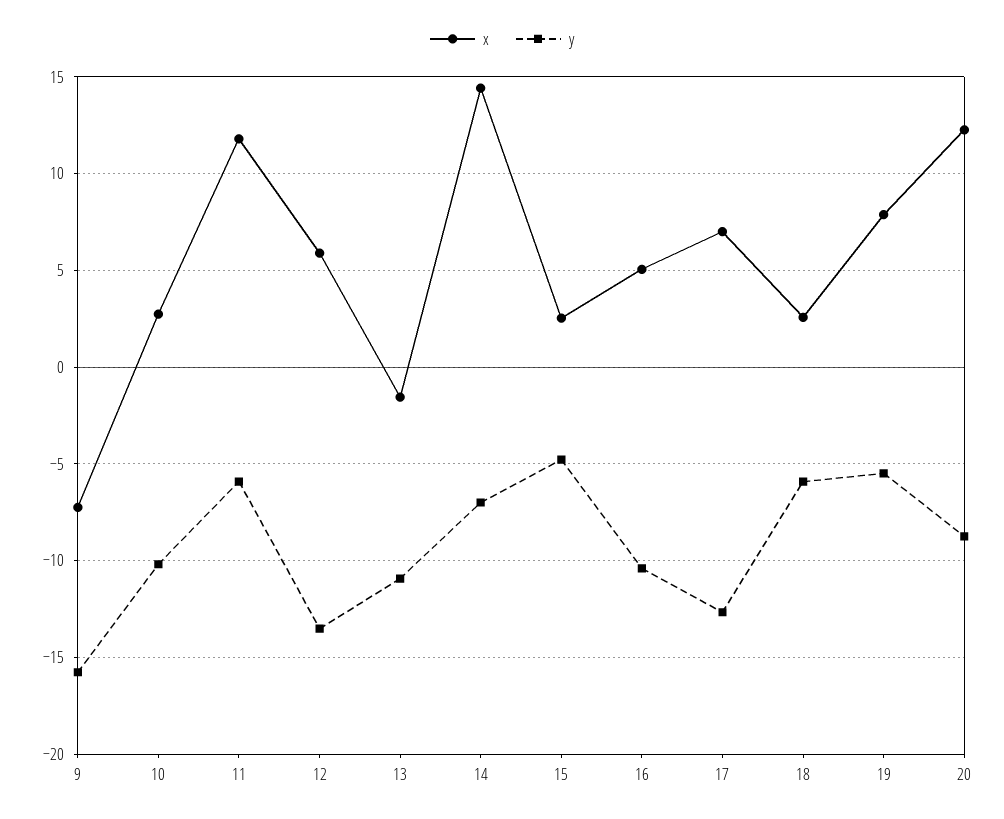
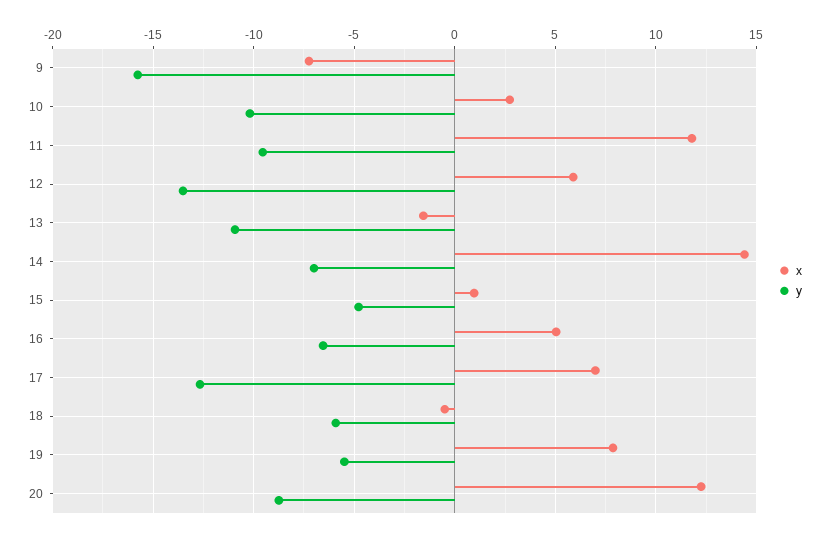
  {
    "x": {
      "9": -7.5,
      "10": 2.5,
      "11": 12,
      "12": 6,
      "13": -1.5,
      "14": 14.5,
-     "15": 2.5,
+     "15": 1,
      "16": 5,
      "17": 7,
-     "18": 2.5,
+     "18": -0.5,
      "19": 8,
      "20": 12.5
    },
    "y": {
      "9": -16,
      "10": -10,
-     "11": -6,
+     "11": -9.5,
      "12": -13.5,
      "13": -11,
      "14": -7,
      "15": -5,
-     "16": -10.5,
+     "16": -6.5,
      "17": -12.5,
      "18": -6,
      "19": -5.5,
      "20": -9
    }
  }

